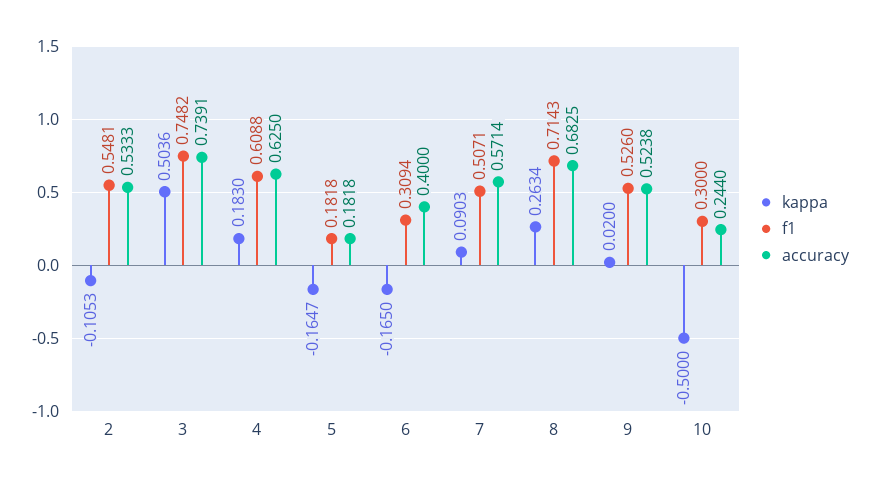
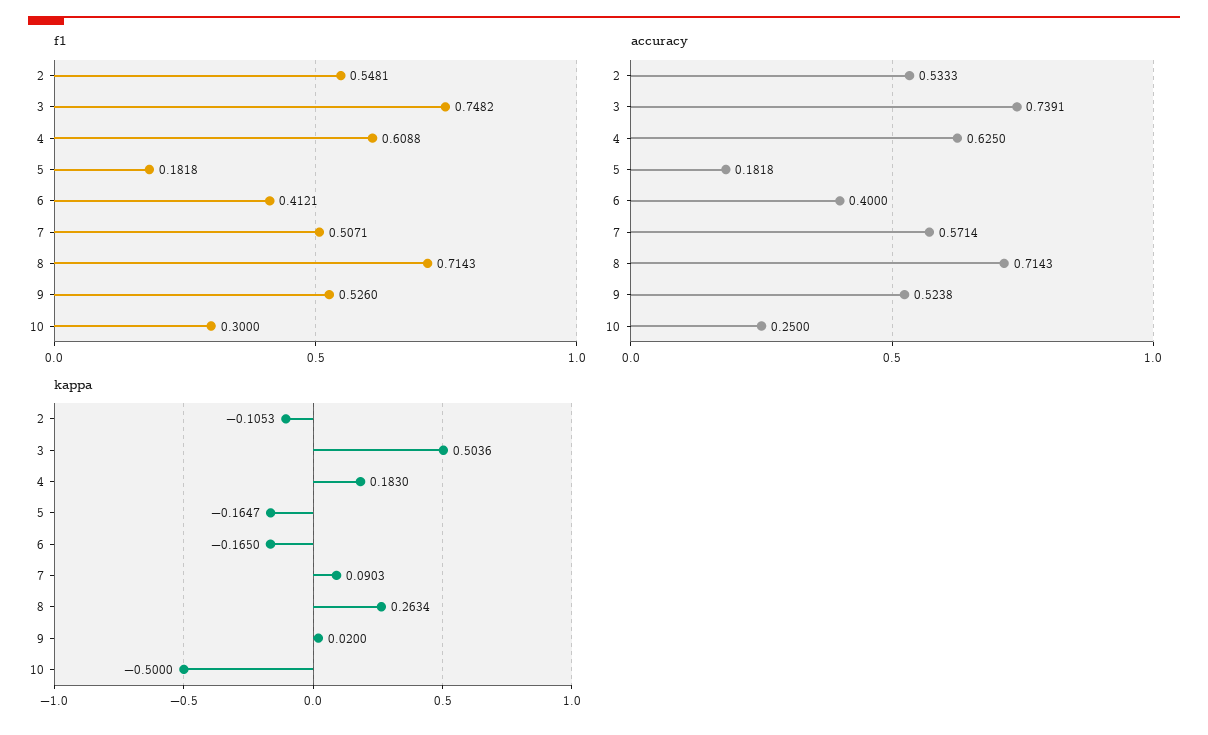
  {
    "kappa": {
      "2": -0.1053,
      "3": 0.5036,
      "4": 0.183,
      "5": -0.1647,
      "6": -0.165,
      "7": 0.0903,
      "8": 0.2634,
      "9": 0.02,
      "10": -0.5
    },
    "f1": {
      "2": 0.5481,
      "3": 0.7482,
      "4": 0.6088,
      "5": 0.1818,
-     "6": 0.3094,
+     "6": 0.4121,
      "7": 0.5071,
      "8": 0.7143,
      "9": 0.526,
      "10": 0.3
    },
    "accuracy": {
      "2": 0.5333,
      "3": 0.7391,
      "4": 0.625,
      "5": 0.1818,
      "6": 0.4,
      "7": 0.5714,
-     "8": 0.6825,
+     "8": 0.7143,
      "9": 0.5238,
-     "10": 0.244
+     "10": 0.25
    }
  }

